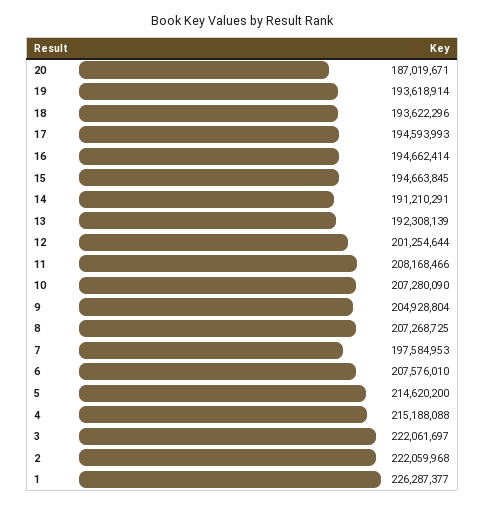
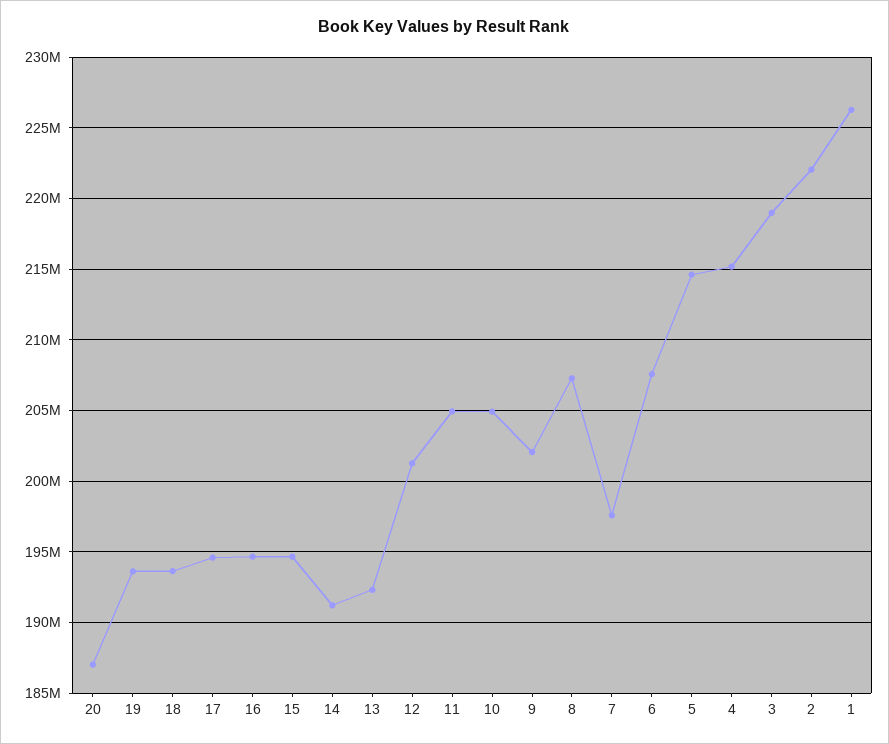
  {
    "20": 187019671,
    "19": 193618914,
    "18": 193622296,
    "17": 194593993,
    "16": 194662414,
    "15": 194663845,
    "14": 191210291,
    "13": 192308139,
    "12": 201254644,
-   "11": 208168466,
+   "11": 205000000,
-   "10": 207280090,
+   "10": 205000000,
-   "9": 204928804,
+   "9": 202000000,
    "8": 207268725,
    "7": 197584953,
    "6": 207576010,
    "5": 214620200,
    "4": 215188088,
-   "3": 222061697,
+   "3": 219000000,
    "2": 222059968,
    "1": 226287377
  }

